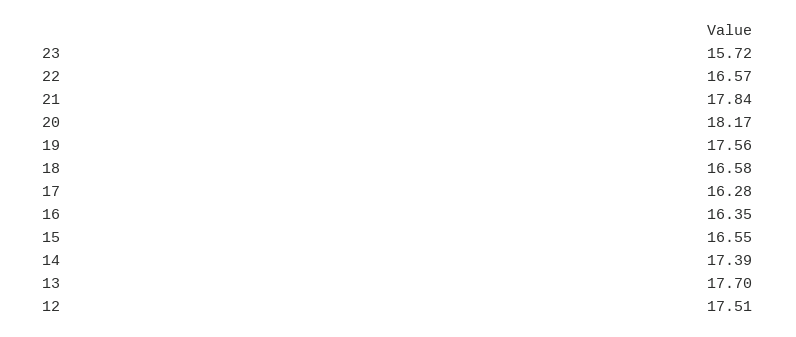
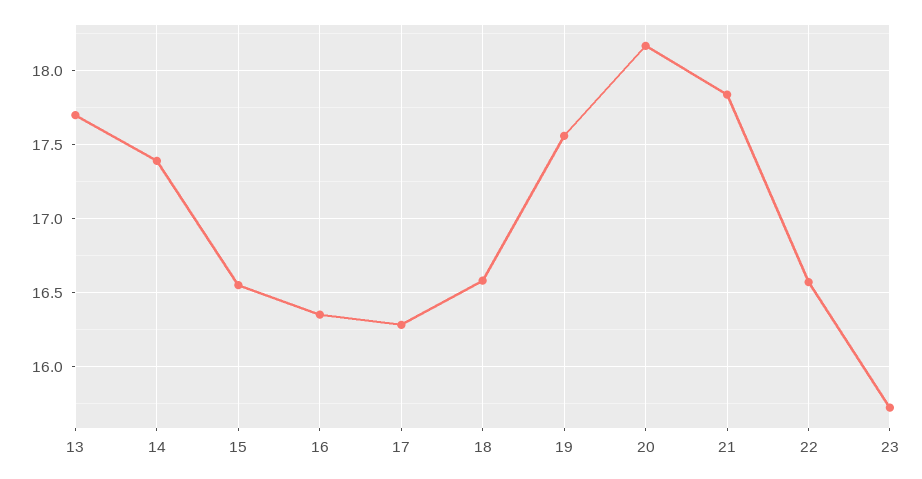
  {
    "23": 15.72,
    "22": 16.57,
    "21": 17.84,
    "20": 18.17,
    "19": 17.56,
    "18": 16.58,
    "17": 16.28,
    "16": 16.35,
    "15": 16.55,
    "14": 17.39,
-   "13": 17.7,
+   "13": 17.7
-   "12": 17.51
  }

